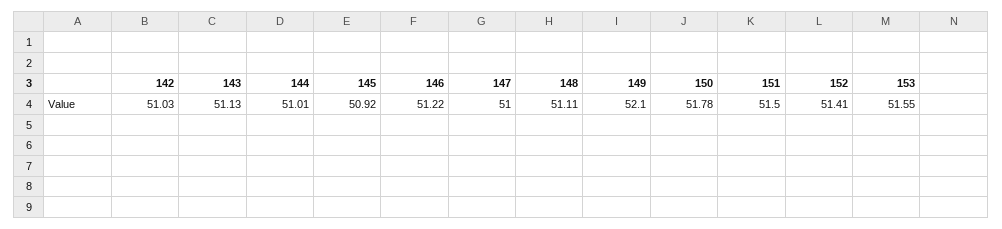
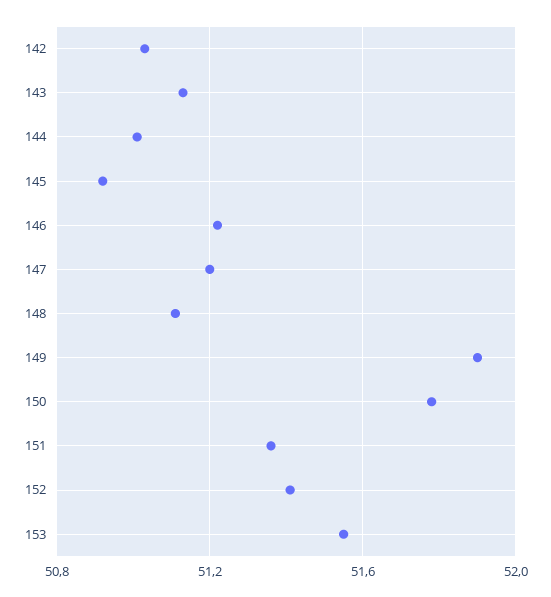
  {
    "142": 51.03,
    "143": 51.13,
    "144": 51.01,
    "145": 50.92,
    "146": 51.22,
-   "147": 51,
+   "147": 51.2,
    "148": 51.11,
-   "149": 52.1,
+   "149": 51.9,
    "150": 51.78,
-   "151": 51.5,
+   "151": 51.35,
    "152": 51.41,
    "153": 51.55
  }

